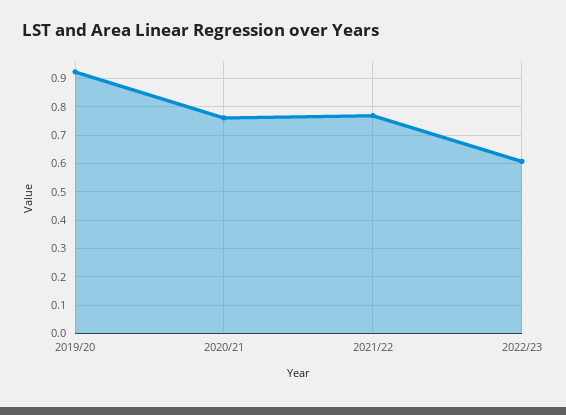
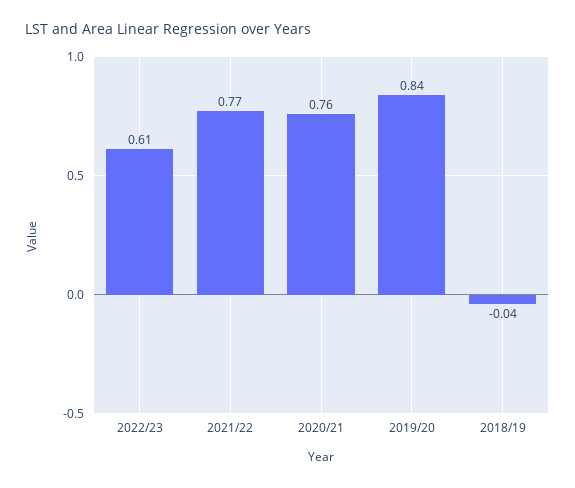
  {
-   "2019/20": 0.925,
+   "2019/20": 0.84,
    "2020/21": 0.76,
    "2021/22": 0.77,
-   "2022/23": 0.61
+   "2022/23": 0.61,
+   "2018/19": -0.04
  }

